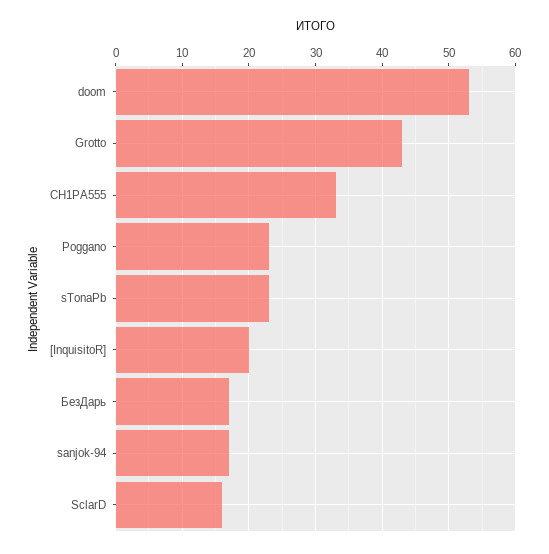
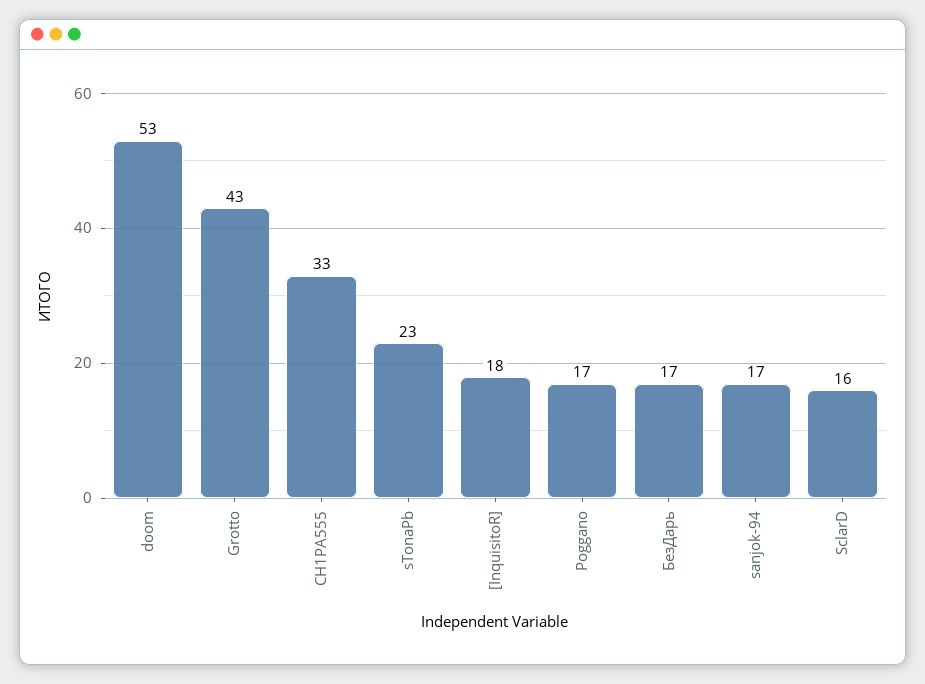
  {
    "doom": 53,
    "Grotto": 43,
    "CH1PA555": 33,
-   "Poggano": 23,
+   "Poggano": 17,
    "sTonaPb": 23,
-   "[InquisitoR]": 20,
+   "[InquisitoR]": 18,
    "БезДарь": 17,
    "sanjok-94": 17,
    "SclarD": 16
  }

